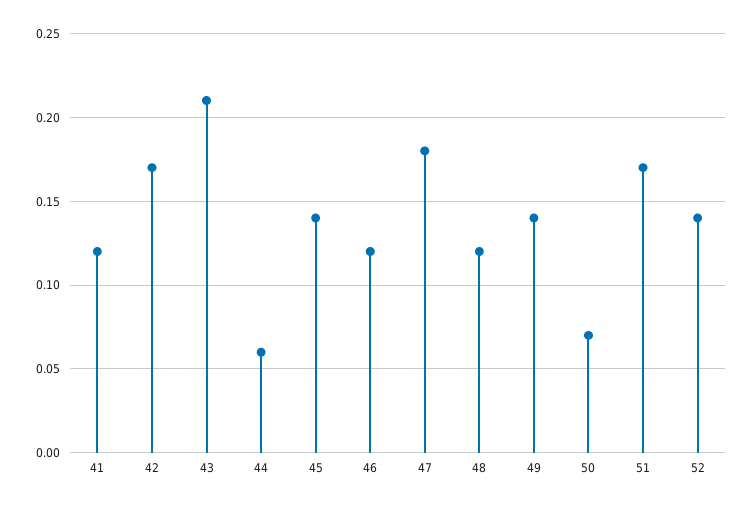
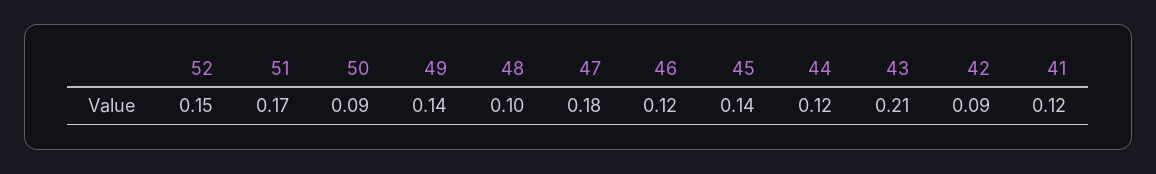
  {
    "41": 0.12,
-   "42": 0.17,
+   "42": 0.09,
    "43": 0.21,
-   "44": 0.06,
+   "44": 0.12,
    "45": 0.14,
    "46": 0.12,
    "47": 0.18,
-   "48": 0.12,
+   "48": 0.1,
    "49": 0.14,
-   "50": 0.07,
+   "50": 0.09,
    "51": 0.17,
-   "52": 0.14
+   "52": 0.15
  }

